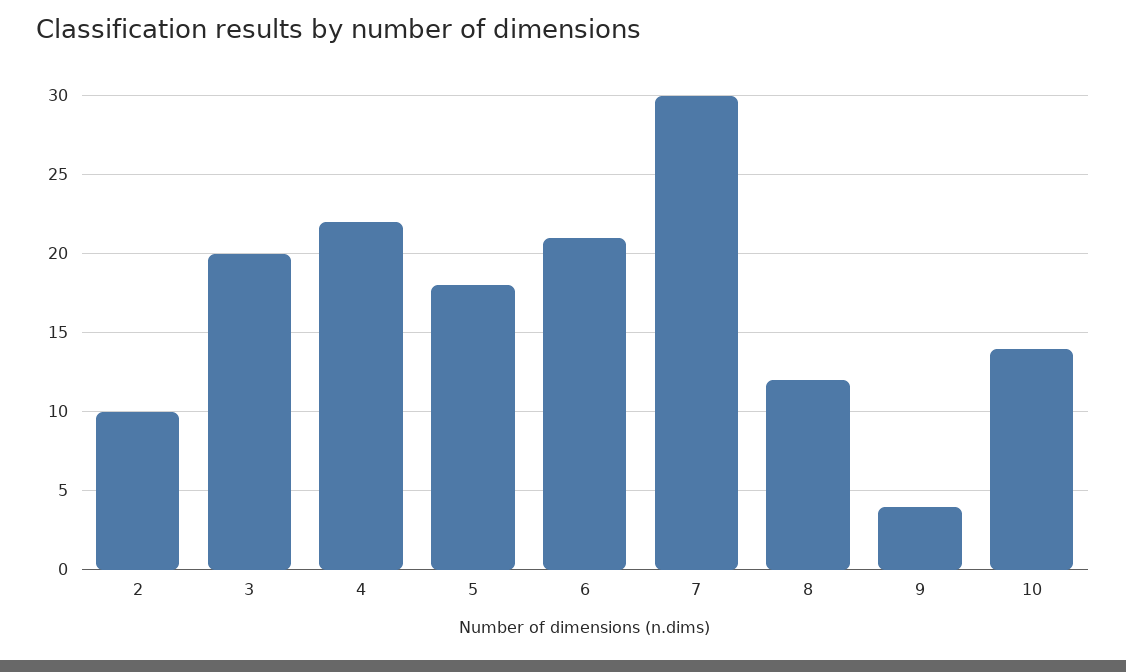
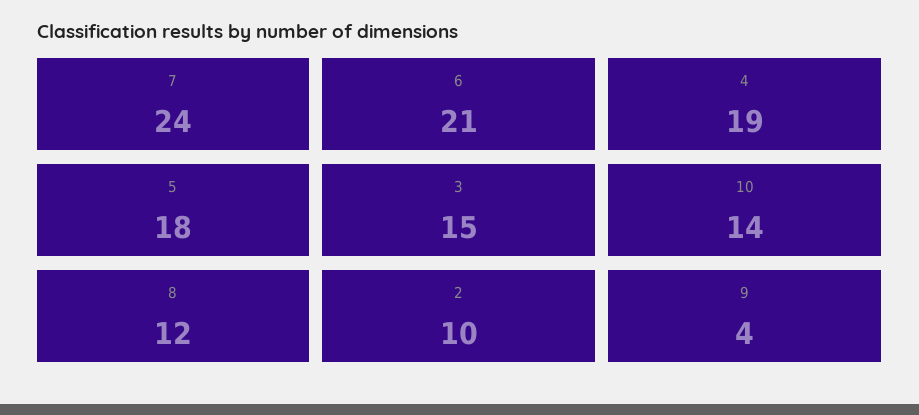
  {
    "2": 10,
-   "3": 20,
+   "3": 15,
-   "4": 22,
+   "4": 19,
    "5": 18,
    "6": 21,
-   "7": 30,
+   "7": 24,
    "8": 12,
    "9": 4,
    "10": 14
  }

